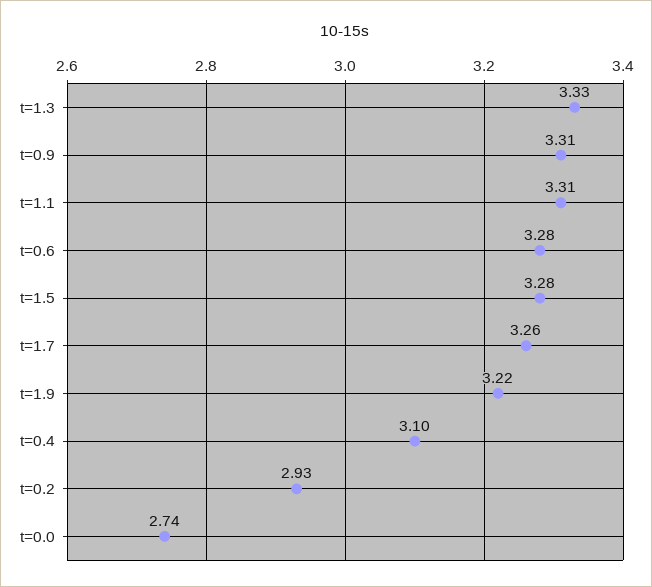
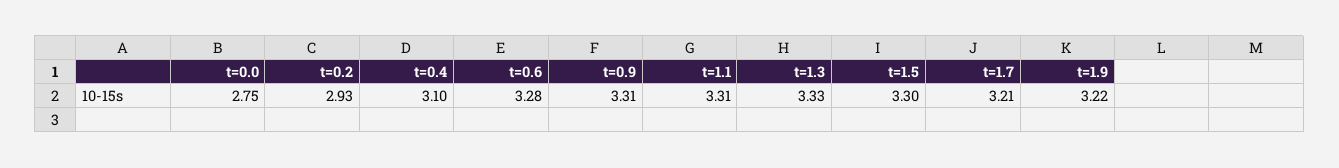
  {
    "t=1.3": 3.33,
    "t=0.9": 3.31,
    "t=1.1": 3.31,
    "t=0.6": 3.28,
-   "t=1.5": 3.28,
+   "t=1.5": 3.3,
-   "t=1.7": 3.26,
+   "t=1.7": 3.21,
    "t=1.9": 3.22,
    "t=0.4": 3.1,
    "t=0.2": 2.93,
-   "t=0.0": 2.74
+   "t=0.0": 2.75
  }

